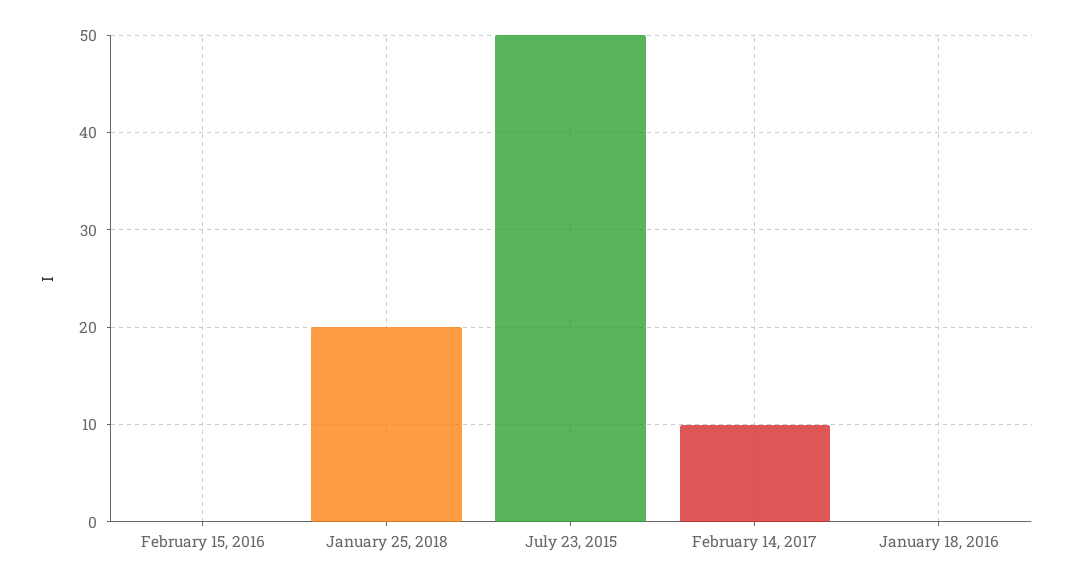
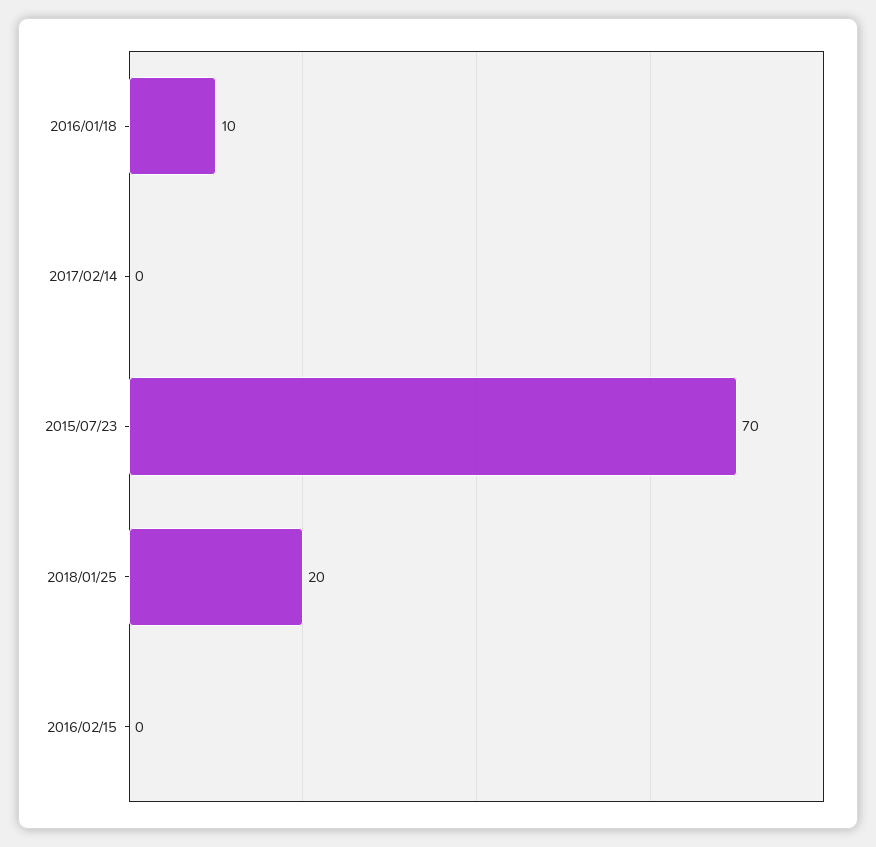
  {
    "February 15, 2016": 0,
    "January 25, 2018": 20,
-   "July 23, 2015": 50,
+   "July 23, 2015": 70,
-   "February 14, 2017": 10,
+   "February 14, 2017": 0,
-   "January 18, 2016": 0
+   "January 18, 2016": 10
  }

